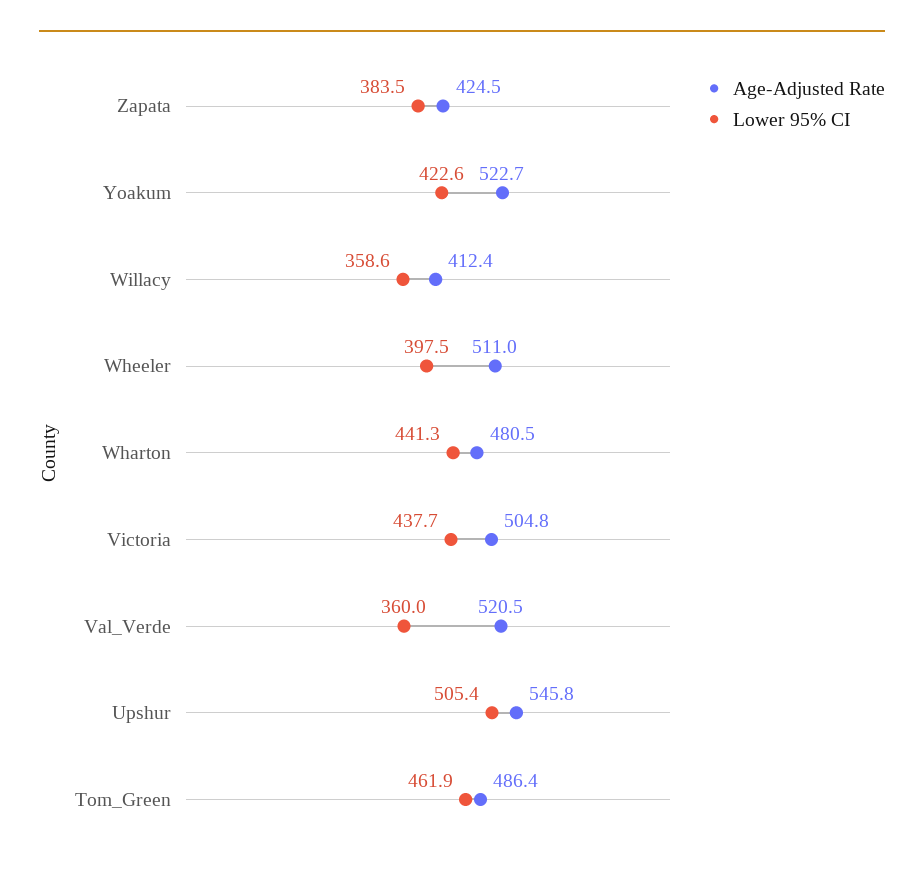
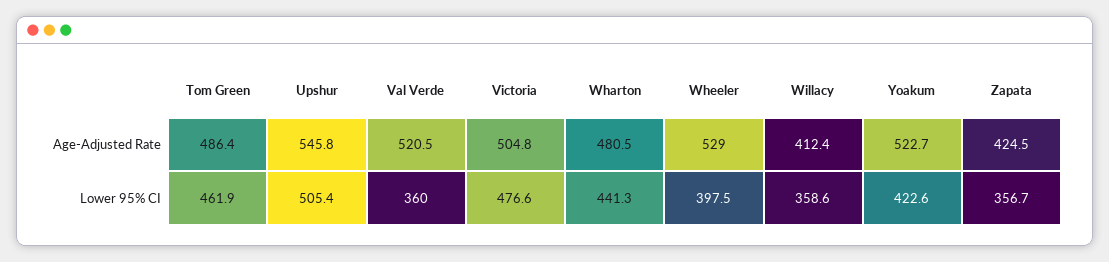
  {
    "Age-Adjusted Rate": {
      "Zapata": 424.5,
      "Yoakum": 522.7,
      "Willacy": 412.4,
-     "Wheeler": 511,
+     "Wheeler": 529,
      "Wharton": 480.5,
      "Victoria": 504.8,
      "Val_Verde": 520.5,
      "Upshur": 545.8,
      "Tom_Green": 486.4
    },
    "Lower 95% CI": {
-     "Zapata": 383.5,
+     "Zapata": 356.7,
      "Yoakum": 422.6,
      "Willacy": 358.6,
      "Wheeler": 397.5,
      "Wharton": 441.3,
-     "Victoria": 437.7,
+     "Victoria": 476.6,
      "Val_Verde": 360,
      "Upshur": 505.4,
      "Tom_Green": 461.9
    }
  }

